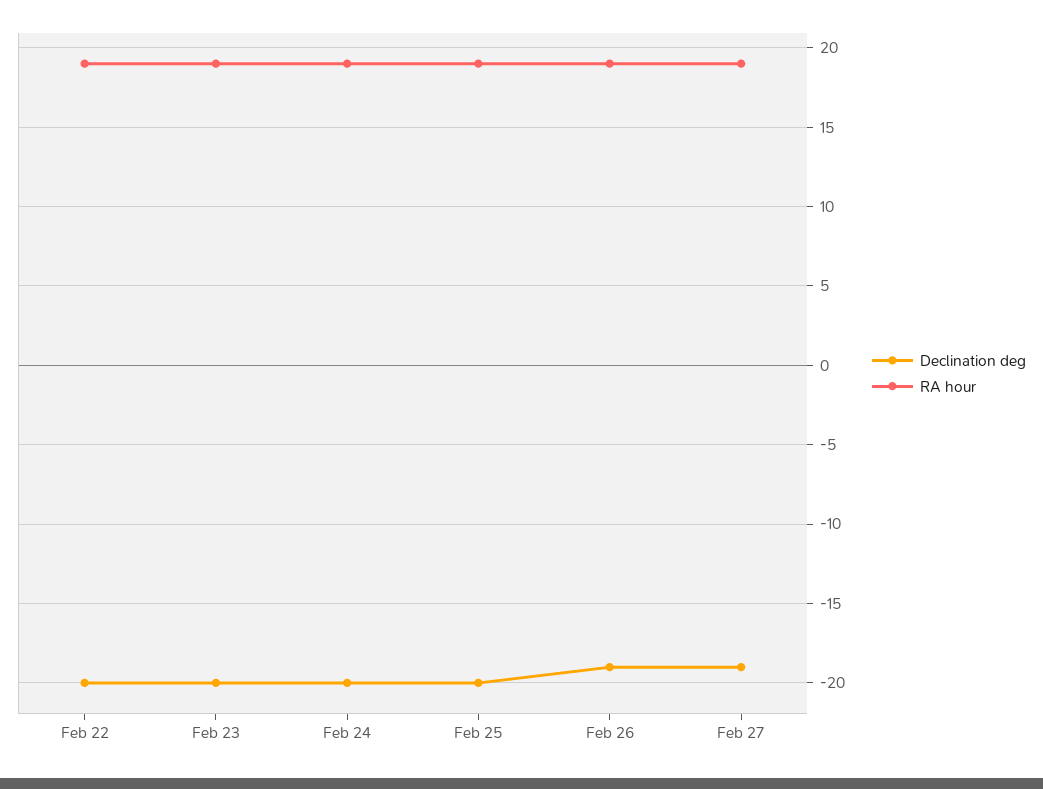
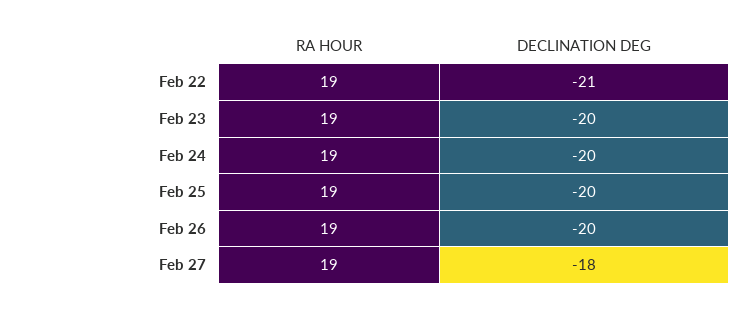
  {
    "Declination deg": {
-     "Feb 22": -20,
+     "Feb 22": -21,
      "Feb 23": -20,
      "Feb 24": -20,
      "Feb 25": -20,
-     "Feb 26": -19,
+     "Feb 26": -20,
-     "Feb 27": -19
+     "Feb 27": -18
    },
    "RA hour": {
      "Feb 22": 19,
      "Feb 23": 19,
      "Feb 24": 19,
      "Feb 25": 19,
      "Feb 26": 19,
      "Feb 27": 19
    }
  }

